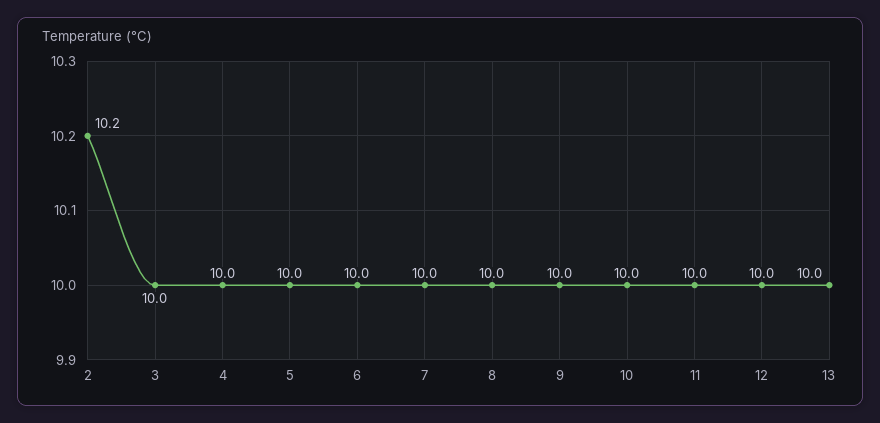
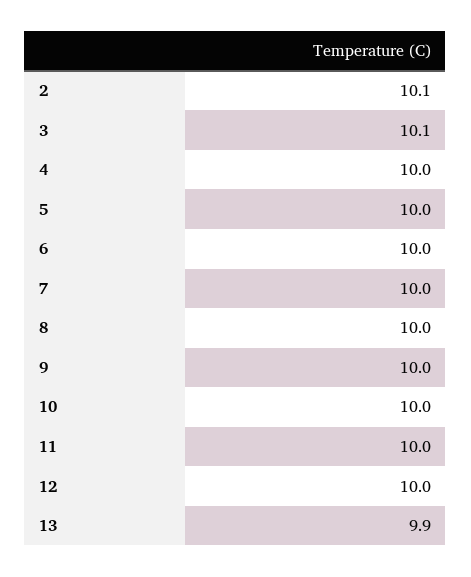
  {
-   "2": 10.2,
+   "2": 10.1,
-   "3": 10,
+   "3": 10.1,
    "4": 10,
    "5": 10,
    "6": 10,
    "7": 10,
    "8": 10,
    "9": 10,
    "10": 10,
    "11": 10,
    "12": 10,
-   "13": 10
+   "13": 9.9
  }

